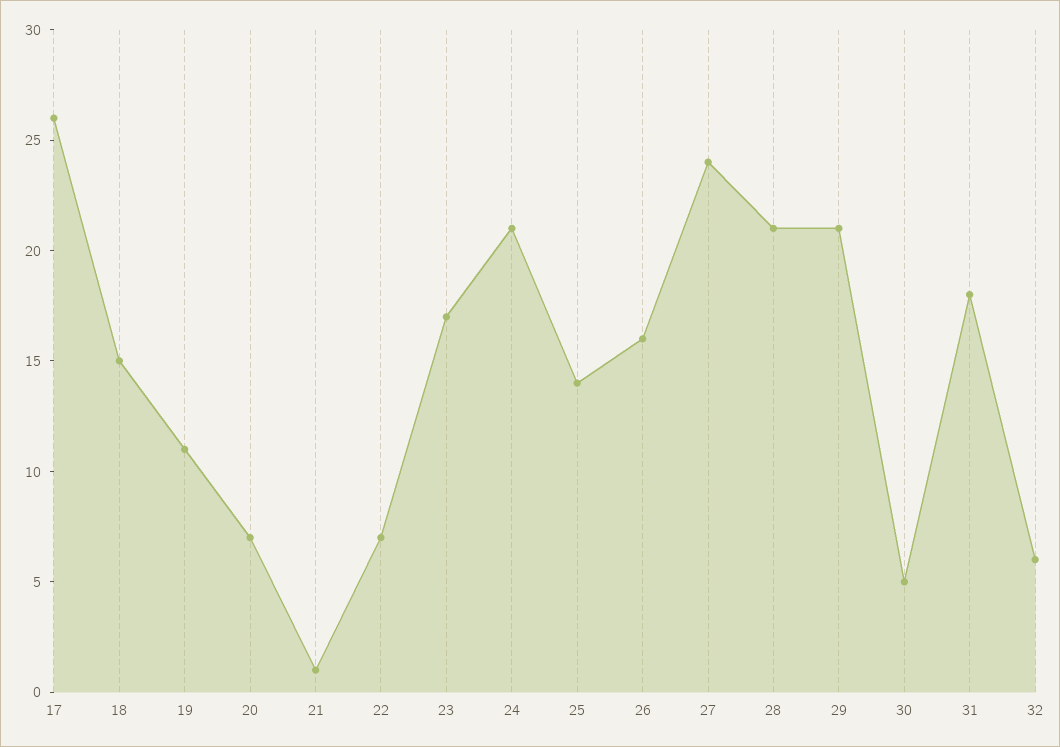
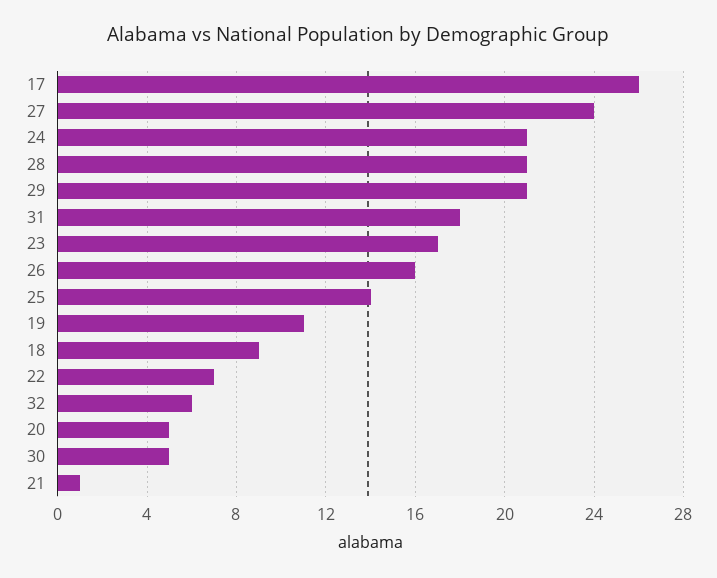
  {
    "17": 26,
-   "18": 15,
+   "18": 9,
    "19": 11,
-   "20": 7,
+   "20": 5,
    "21": 1,
    "22": 7,
    "23": 17,
    "24": 21,
    "25": 14,
    "26": 16,
    "27": 24,
    "28": 21,
    "29": 21,
    "30": 5,
    "31": 18,
    "32": 6
  }

